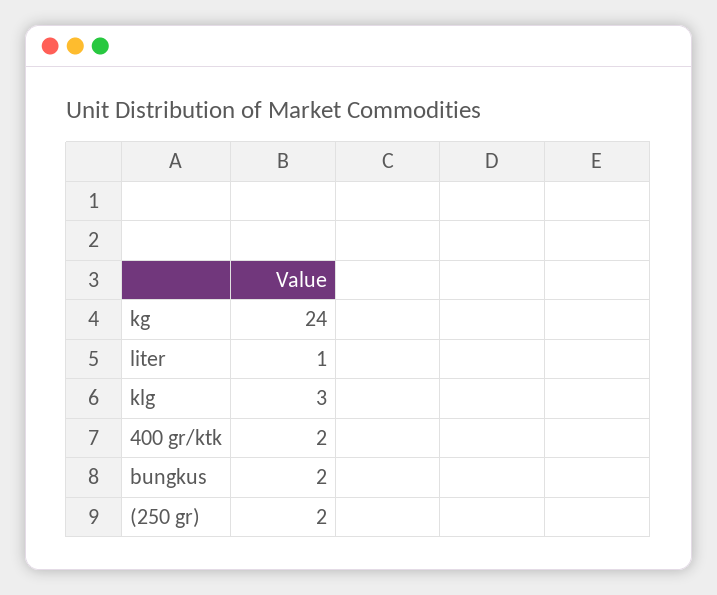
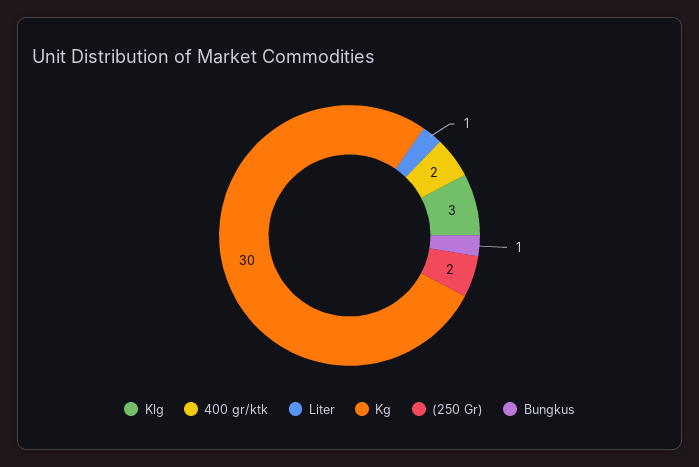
  {
-   "kg": 24,
+   "kg": 30,
    "liter": 1,
    "klg": 3,
    "400 gr/ktk": 2,
-   "bungkus": 2,
+   "bungkus": 1,
    "(250 gr)": 2
  }

